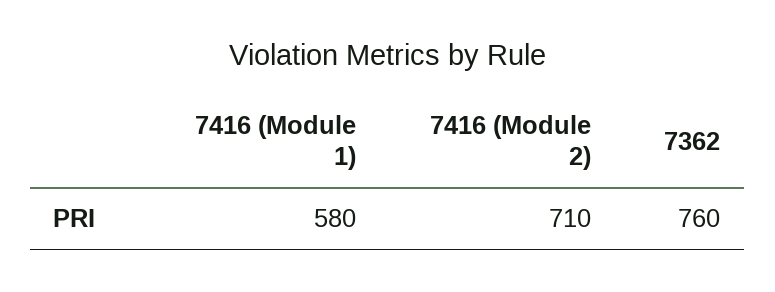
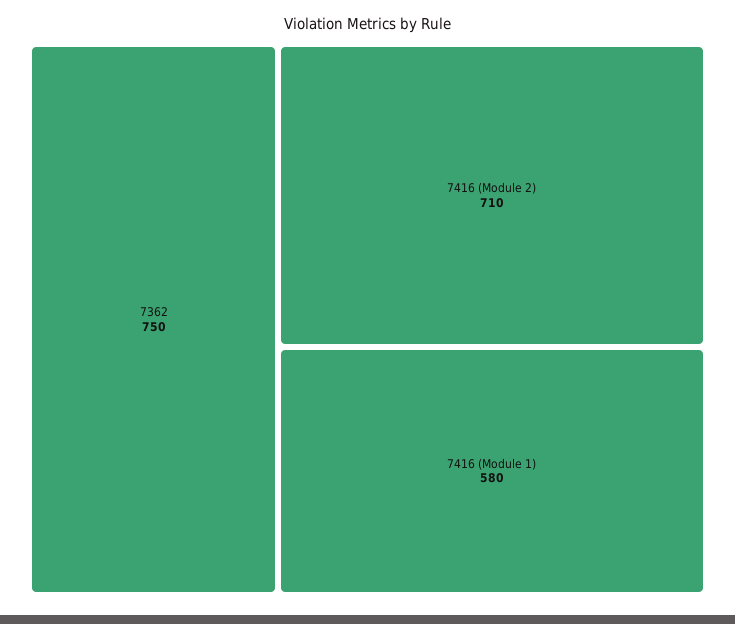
  {
    "7416 (Module 1)": 580,
    "7416 (Module 2)": 710,
-   "7362": 760
+   "7362": 750
  }

